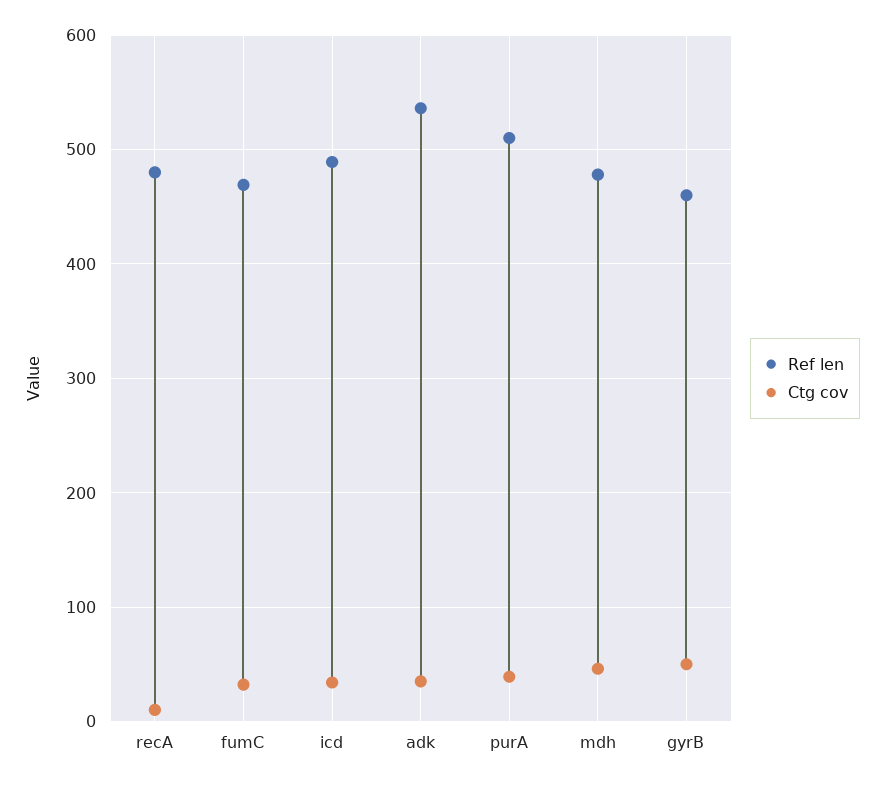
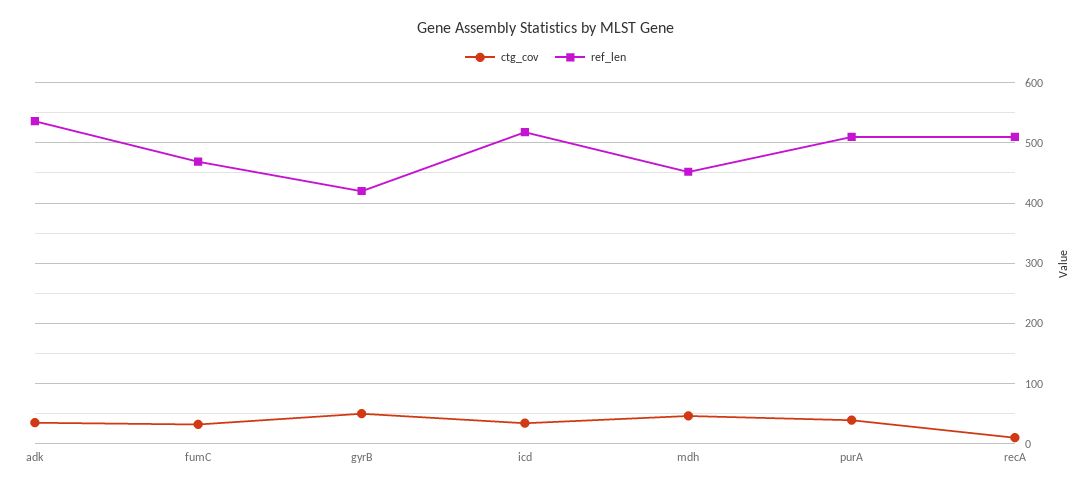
  {
    "Ref len": {
-     "recA": 480,
+     "recA": 510,
      "fumC": 470,
-     "icd": 490,
+     "icd": 520,
      "adk": 540,
      "purA": 510,
-     "mdh": 480,
+     "mdh": 450,
-     "gyrB": 460
+     "gyrB": 420
    },
    "Ctg cov": {
      "recA": 10,
      "fumC": 30,
      "icd": 30,
      "adk": 40,
      "purA": 40,
      "mdh": 50,
      "gyrB": 50
    }
  }

